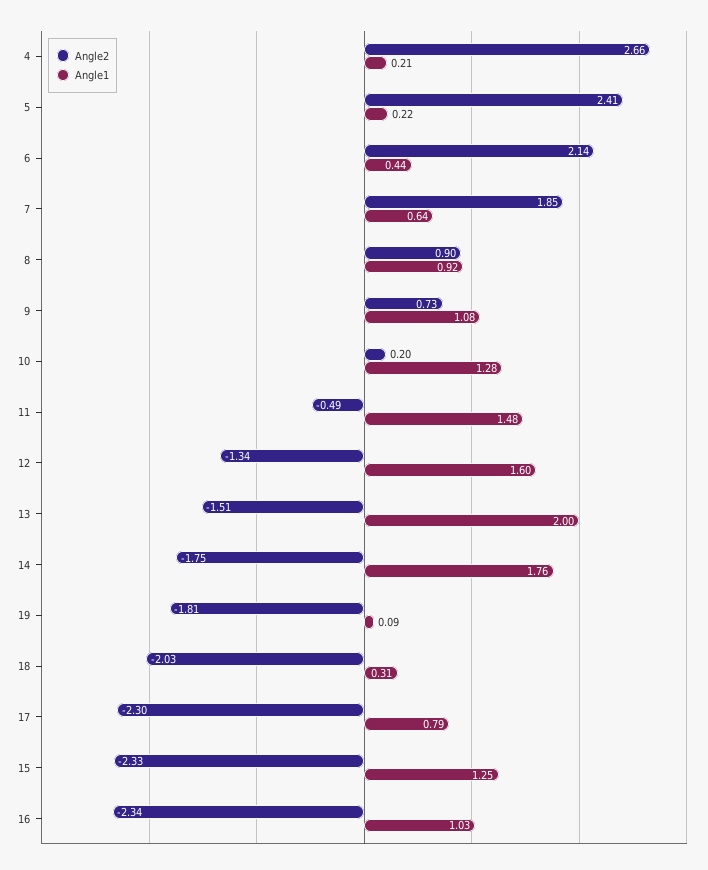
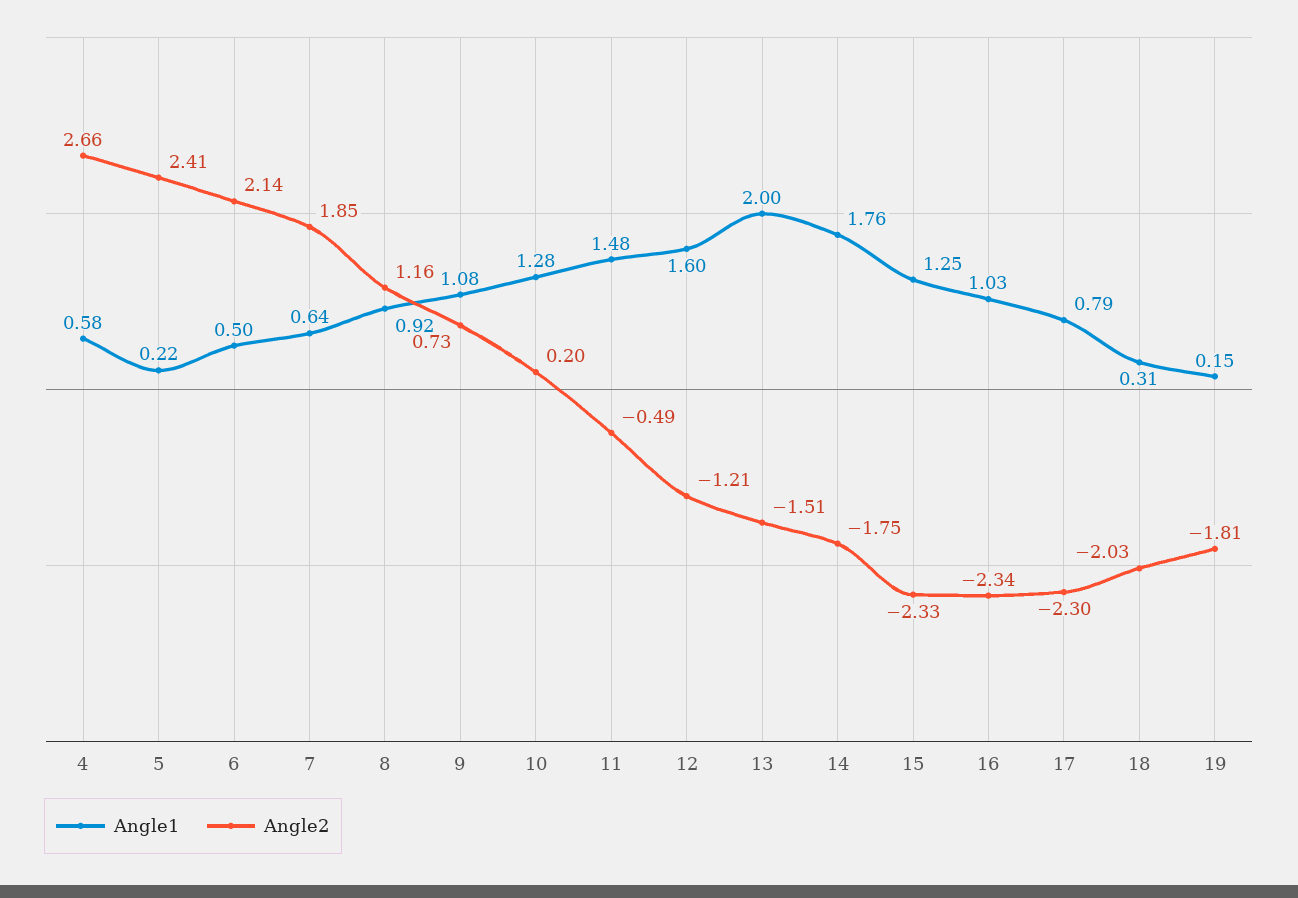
  {
    "Angle2": {
      "4": 2.66,
      "5": 2.41,
      "6": 2.14,
      "7": 1.85,
-     "8": 0.9,
+     "8": 1.16,
      "9": 0.73,
      "10": 0.2,
      "11": -0.49,
-     "12": -1.34,
+     "12": -1.21,
      "13": -1.51,
      "14": -1.75,
      "19": -1.81,
      "18": -2.03,
      "17": -2.3,
      "15": -2.33,
      "16": -2.34
    },
    "Angle1": {
-     "4": 0.21,
+     "4": 0.58,
      "5": 0.22,
-     "6": 0.44,
+     "6": 0.5,
      "7": 0.64,
      "8": 0.92,
      "9": 1.08,
      "10": 1.28,
      "11": 1.48,
      "12": 1.6,
      "13": 2,
      "14": 1.76,
-     "19": 0.09,
+     "19": 0.15,
      "18": 0.31,
      "17": 0.79,
      "15": 1.25,
      "16": 1.03
    }
  }

